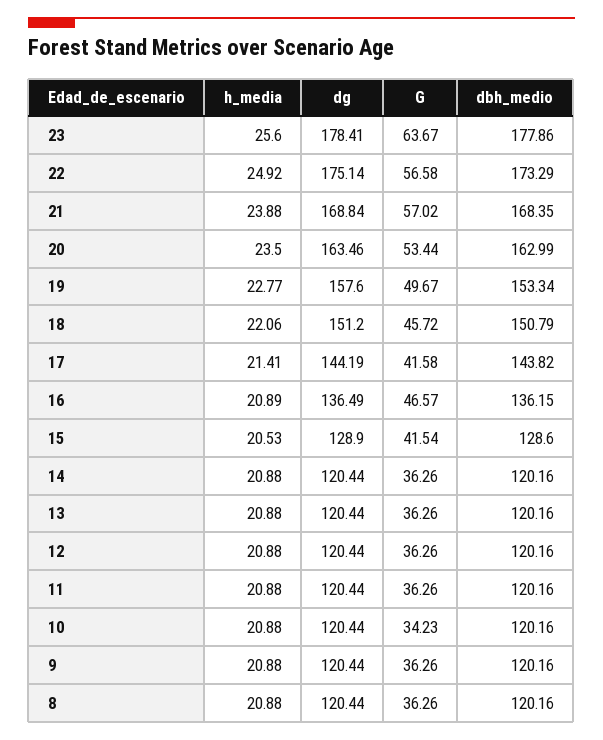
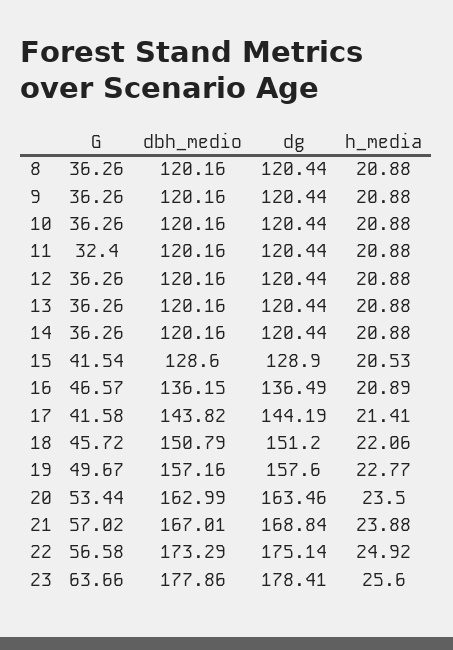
  {
    "h_media": {
      "23": 25.6,
      "22": 24.92,
      "21": 23.88,
      "20": 23.5,
      "19": 22.77,
      "18": 22.06,
      "17": 21.41,
      "16": 20.89,
      "15": 20.53,
      "14": 20.88,
      "13": 20.88,
      "12": 20.88,
      "11": 20.88,
      "10": 20.88,
      "9": 20.88,
      "8": 20.88
    },
    "dg": {
      "23": 178.41,
      "22": 175.14,
      "21": 168.84,
      "20": 163.46,
      "19": 157.6,
      "18": 151.2,
      "17": 144.19,
      "16": 136.49,
      "15": 128.9,
      "14": 120.44,
      "13": 120.44,
      "12": 120.44,
      "11": 120.44,
      "10": 120.44,
      "9": 120.44,
      "8": 120.44
    },
    "G": {
-     "23": 63.67,
+     "23": 63.66,
      "22": 56.58,
      "21": 57.02,
      "20": 53.44,
      "19": 49.67,
      "18": 45.72,
      "17": 41.58,
      "16": 46.57,
      "15": 41.54,
      "14": 36.26,
      "13": 36.26,
      "12": 36.26,
-     "11": 36.26,
+     "11": 32.4,
-     "10": 34.23,
+     "10": 36.26,
      "9": 36.26,
      "8": 36.26
    },
    "dbh_medio": {
      "23": 177.86,
      "22": 173.29,
-     "21": 168.35,
+     "21": 167.01,
      "20": 162.99,
-     "19": 153.34,
+     "19": 157.16,
      "18": 150.79,
      "17": 143.82,
      "16": 136.15,
      "15": 128.6,
      "14": 120.16,
      "13": 120.16,
      "12": 120.16,
      "11": 120.16,
      "10": 120.16,
      "9": 120.16,
      "8": 120.16
    }
  }

